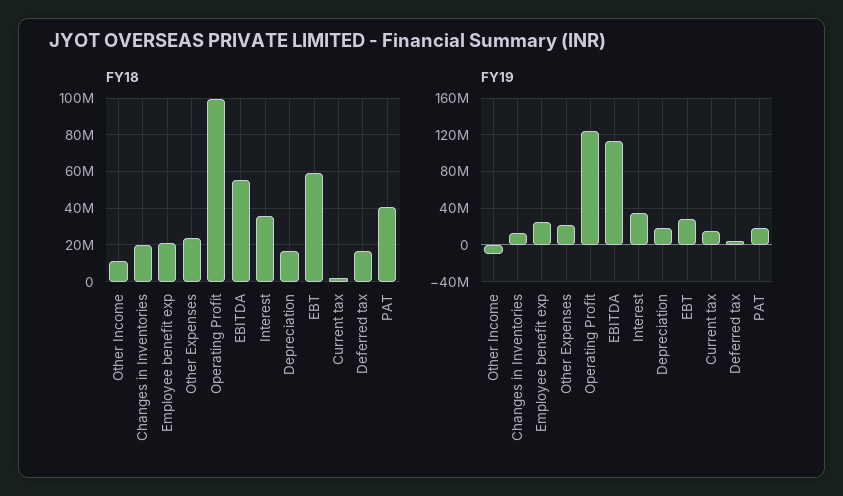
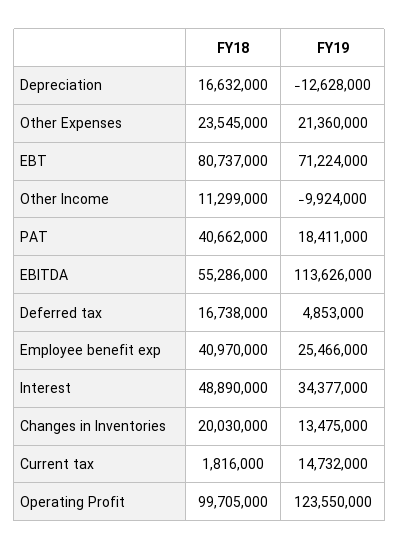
  {
    "FY18": {
      "Other Income": 11299000,
      "Changes in Inventories": 20030000,
-     "Employee benefit exp": 20000000,
+     "Employee benefit exp": 40970000,
      "Other Expenses": 23545000,
      "Operating Profit": 99705000,
      "EBITDA": 55286000,
-     "Interest": 35000000,
+     "Interest": 48890000,
      "Depreciation": 16632000,
-     "EBT": 60000000,
+     "EBT": 80737000,
      "Current tax": 1816000,
      "Deferred tax": 16738000,
      "PAT": 40662000
    },
    "FY19": {
      "Other Income": -9924000,
      "Changes in Inventories": 13475000,
      "Employee benefit exp": 25466000,
      "Other Expenses": 21360000,
      "Operating Profit": 123550000,
      "EBITDA": 113626000,
      "Interest": 34377000,
-     "Depreciation": 20000000,
+     "Depreciation": -12628000,
-     "EBT": 30000000,
+     "EBT": 71224000,
      "Current tax": 14732000,
      "Deferred tax": 4853000,
      "PAT": 18411000
    }
  }

